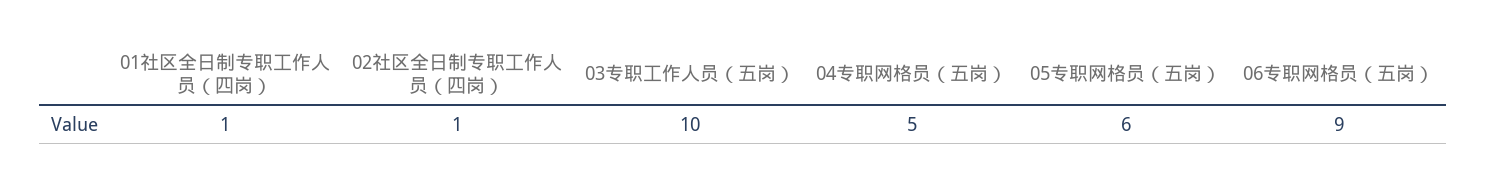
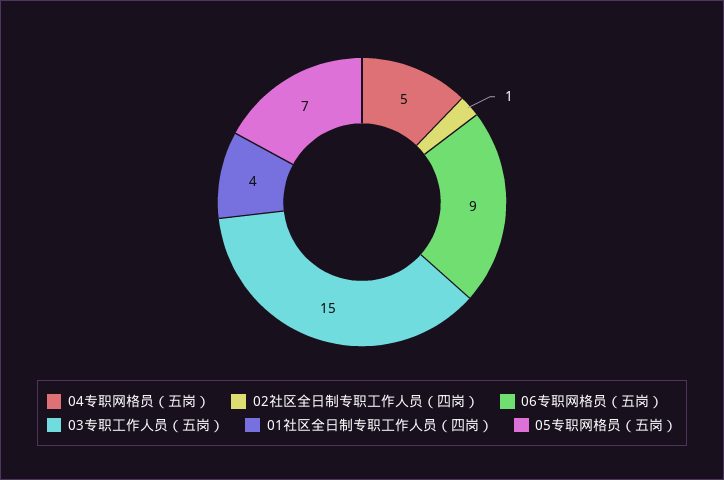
  {
-   "01社区全日制专职工作人员（四岗）": 1,
+   "01社区全日制专职工作人员（四岗）": 4,
    "02社区全日制专职工作人员（四岗）": 1,
-   "03专职工作人员（五岗）": 10,
+   "03专职工作人员（五岗）": 15,
    "04专职网格员（五岗）": 5,
-   "05专职网格员（五岗）": 6,
+   "05专职网格员（五岗）": 7,
    "06专职网格员（五岗）": 9
  }

